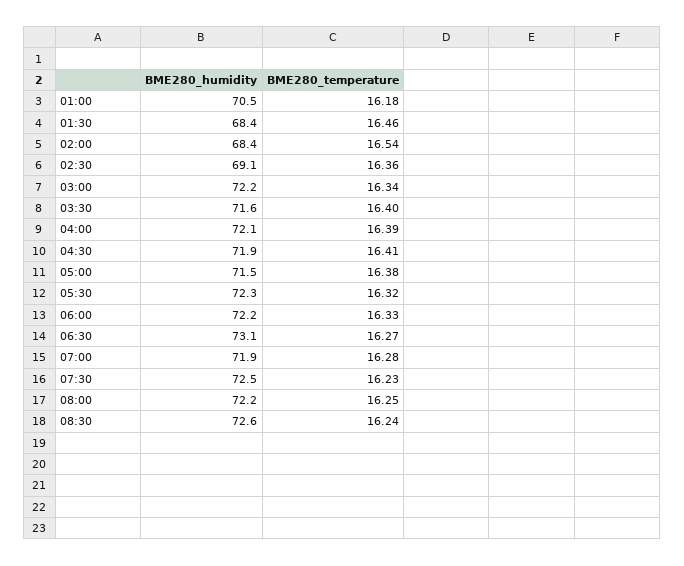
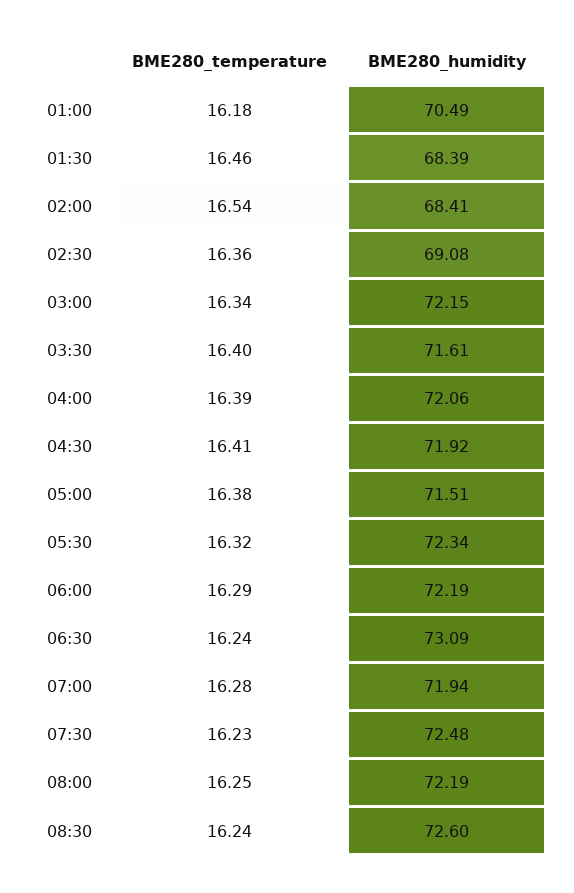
  {
    "BME280_humidity": {
      "01:00": 70.49,
      "01:30": 68.39,
      "02:00": 68.41,
      "02:30": 69.08,
      "03:00": 72.15,
      "03:30": 71.61,
      "04:00": 72.06,
      "04:30": 71.92,
      "05:00": 71.51,
      "05:30": 72.34,
      "06:00": 72.19,
      "06:30": 73.09,
      "07:00": 71.94,
      "07:30": 72.48,
      "08:00": 72.19,
      "08:30": 72.6
    },
    "BME280_temperature": {
      "01:00": 16.18,
      "01:30": 16.46,
      "02:00": 16.54,
      "02:30": 16.36,
      "03:00": 16.34,
      "03:30": 16.4,
      "04:00": 16.39,
      "04:30": 16.41,
      "05:00": 16.38,
      "05:30": 16.32,
-     "06:00": 16.33,
+     "06:00": 16.29,
-     "06:30": 16.27,
+     "06:30": 16.24,
      "07:00": 16.28,
      "07:30": 16.23,
      "08:00": 16.25,
      "08:30": 16.24
    }
  }

